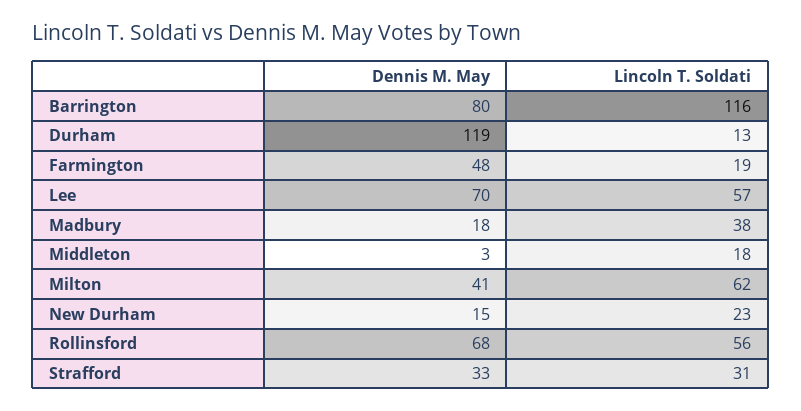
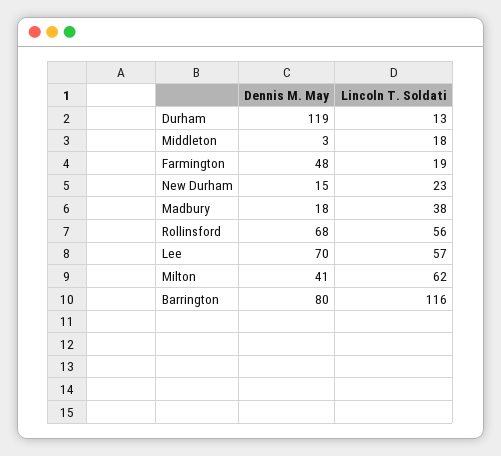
  {
    "Dennis M. May": {
      "Barrington": 80,
      "Durham": 119,
      "Farmington": 48,
      "Lee": 70,
      "Madbury": 18,
      "Middleton": 3,
      "Milton": 41,
      "New Durham": 15,
-     "Rollinsford": 68,
+     "Rollinsford": 68
-     "Strafford": 33
    },
    "Lincoln T. Soldati": {
      "Barrington": 116,
      "Durham": 13,
      "Farmington": 19,
      "Lee": 57,
      "Madbury": 38,
      "Middleton": 18,
      "Milton": 62,
      "New Durham": 23,
-     "Rollinsford": 56,
+     "Rollinsford": 56
-     "Strafford": 31
    }
  }

